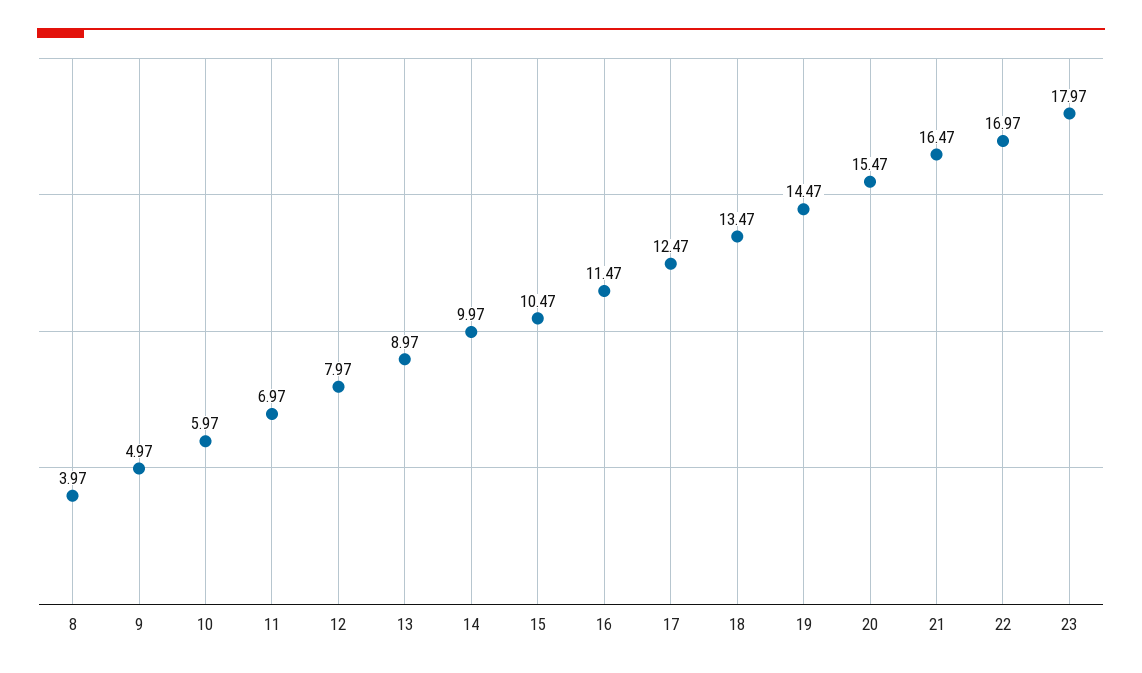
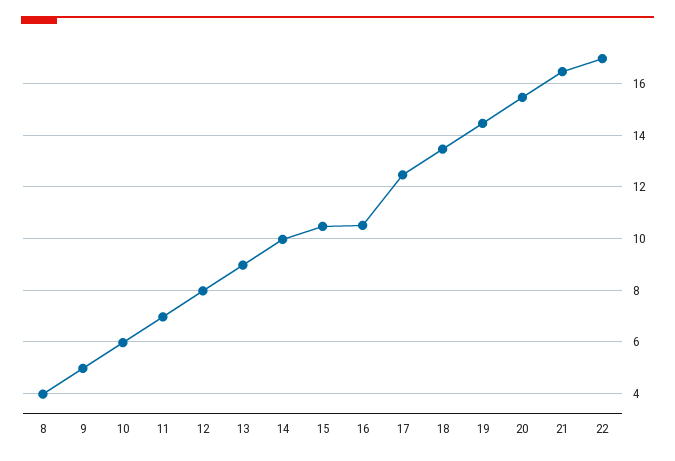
  {
    "8": 3.97,
    "9": 4.97,
    "10": 5.97,
    "11": 6.97,
    "12": 7.97,
    "13": 8.97,
    "14": 9.97,
    "15": 10.47,
-   "16": 11.47,
+   "16": 10.5,
    "17": 12.47,
    "18": 13.47,
    "19": 14.47,
    "20": 15.47,
    "21": 16.47,
-   "22": 16.97,
+   "22": 16.97
-   "23": 17.97
  }

